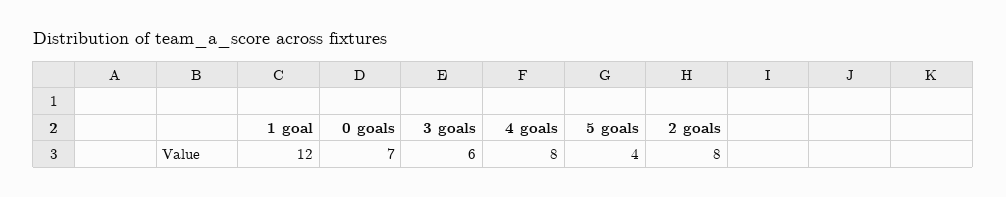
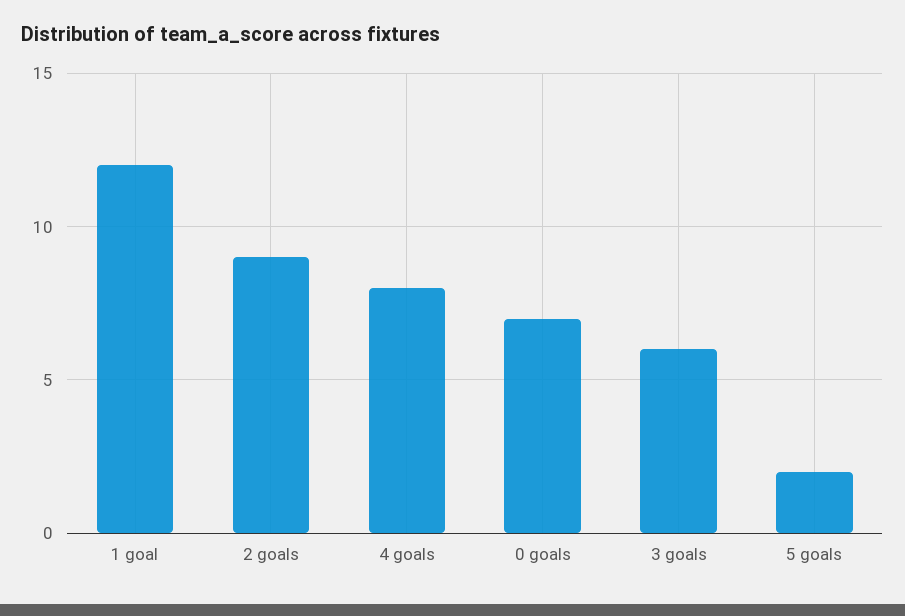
  {
    "1 goal": 12,
    "0 goals": 7,
    "3 goals": 6,
    "4 goals": 8,
-   "5 goals": 4,
+   "5 goals": 2,
-   "2 goals": 8
+   "2 goals": 9
  }

